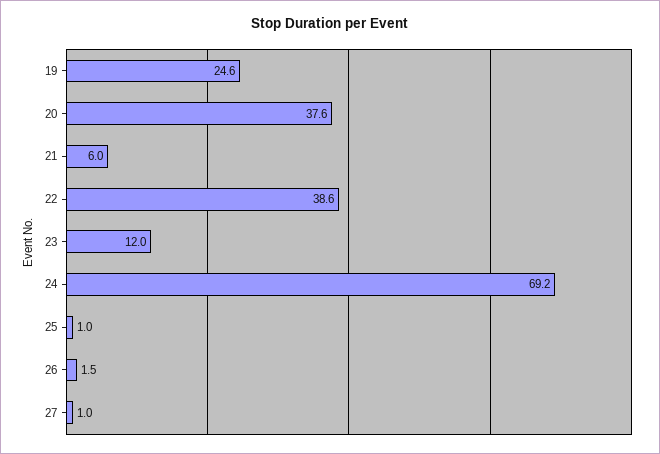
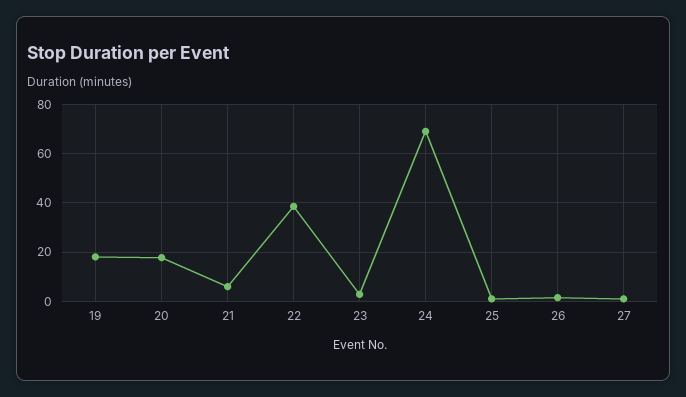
  {
-   "19": 24.6,
+   "19": 17.5,
-   "20": 37.6,
+   "20": 17.5,
    "21": 6,
    "22": 38.6,
-   "23": 12,
+   "23": 2.5,
    "24": 69.2,
    "25": 1,
    "26": 1.5,
    "27": 1
  }

